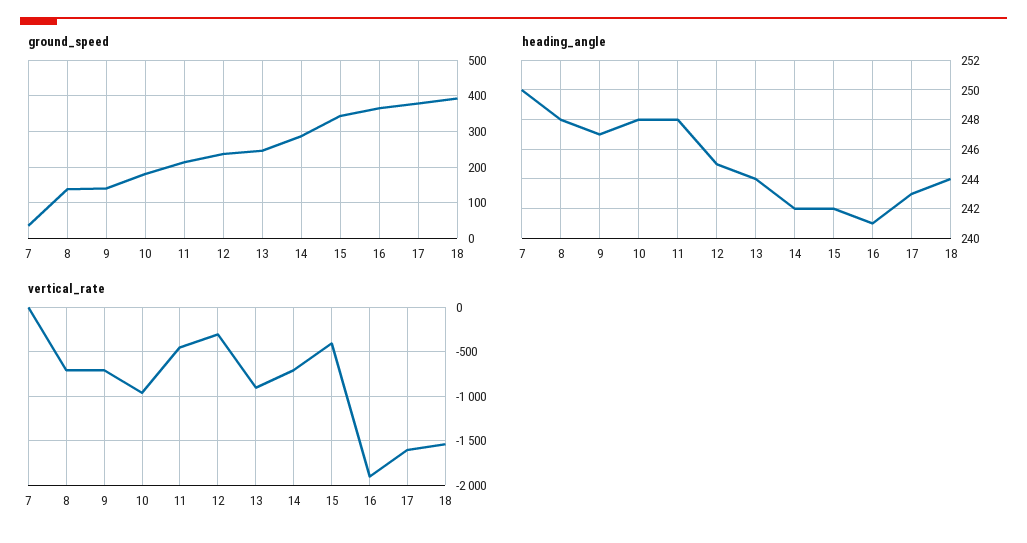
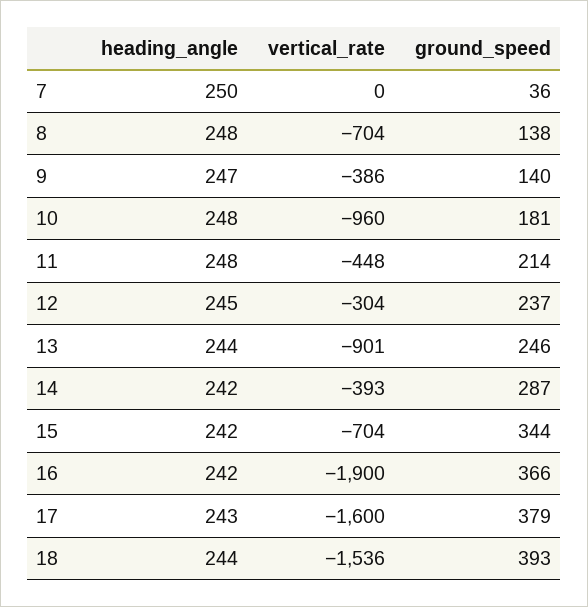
  {
    "ground_speed": {
      "7": 36,
      "8": 138,
      "9": 140,
      "10": 181,
      "11": 214,
      "12": 237,
      "13": 246,
      "14": 287,
      "15": 344,
      "16": 366,
      "17": 379,
      "18": 393
    },
    "heading_angle": {
      "7": 250,
      "8": 248,
      "9": 247,
      "10": 248,
      "11": 248,
      "12": 245,
      "13": 244,
      "14": 242,
      "15": 242,
-     "16": 241,
+     "16": 242,
      "17": 243,
      "18": 244
    },
    "vertical_rate": {
      "7": 0,
      "8": -704,
-     "9": -700,
+     "9": -386,
      "10": -960,
      "11": -448,
      "12": -304,
      "13": -901,
-     "14": -700,
+     "14": -393,
-     "15": -400,
+     "15": -704,
      "16": -1900,
      "17": -1600,
      "18": -1536
    }
  }

